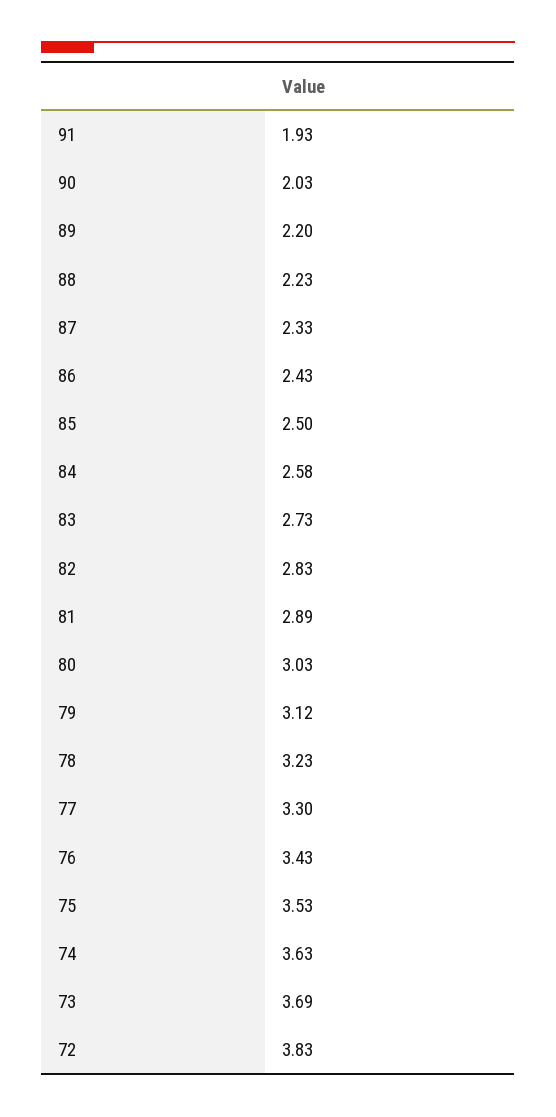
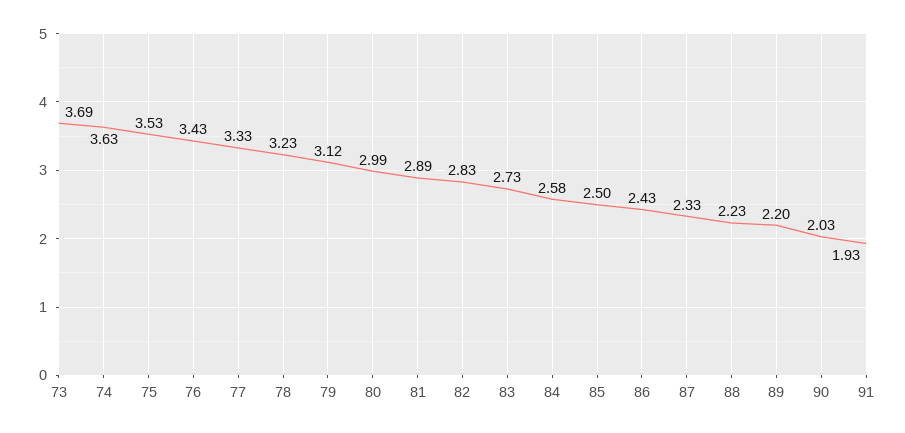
  {
    "91": 1.93,
    "90": 2.03,
    "89": 2.2,
    "88": 2.23,
    "87": 2.33,
    "86": 2.43,
    "85": 2.5,
    "84": 2.58,
    "83": 2.73,
    "82": 2.83,
    "81": 2.89,
-   "80": 3.03,
+   "80": 2.99,
    "79": 3.12,
    "78": 3.23,
-   "77": 3.3,
+   "77": 3.33,
    "76": 3.43,
    "75": 3.53,
    "74": 3.63,
-   "73": 3.69,
+   "73": 3.69
-   "72": 3.83
  }

